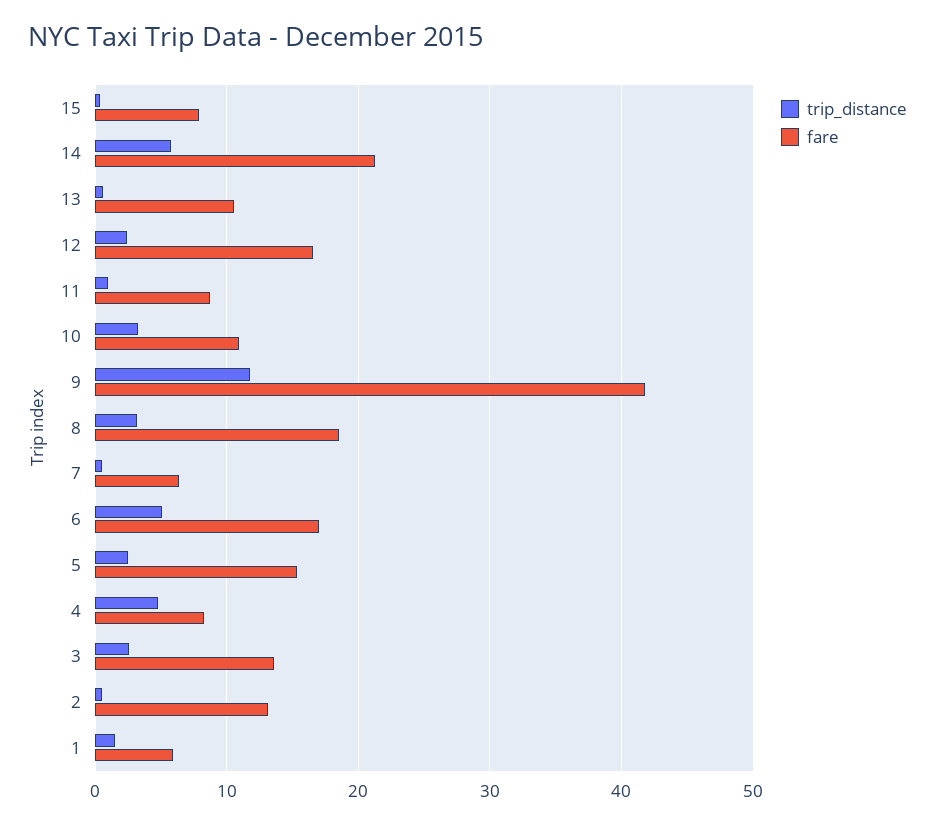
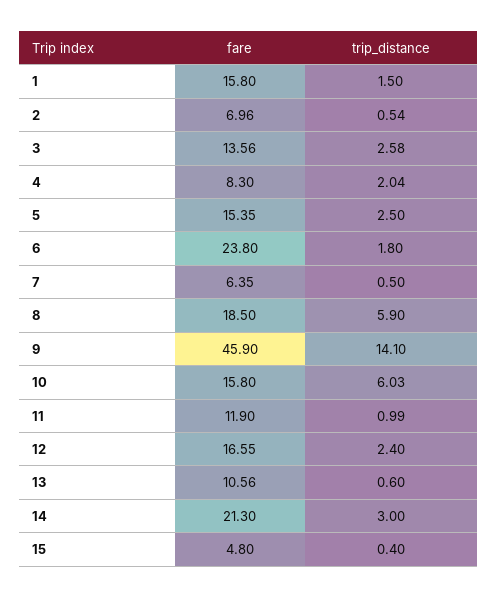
  {
    "trip_distance": {
      "15": 0.4,
-     "14": 6,
+     "14": 3,
      "13": 0.6,
      "12": 2.4,
      "11": 0.99,
-     "10": 3,
+     "10": 6.03,
-     "9": 12,
+     "9": 14.1,
-     "8": 3,
+     "8": 5.9,
      "7": 0.5,
-     "6": 5,
+     "6": 1.8,
      "5": 2.5,
-     "4": 5,
+     "4": 2.04,
      "3": 2.58,
      "2": 0.54,
      "1": 1.5
    },
    "fare": {
-     "15": 8,
+     "15": 4.8,
      "14": 21.3,
      "13": 10.56,
      "12": 16.55,
-     "11": 9,
+     "11": 11.9,
-     "10": 11,
+     "10": 15.8,
-     "9": 42,
+     "9": 45.9,
      "8": 18.5,
      "7": 6.35,
-     "6": 17,
+     "6": 23.8,
      "5": 15.35,
      "4": 8.3,
      "3": 13.56,
-     "2": 13,
+     "2": 6.96,
-     "1": 6
+     "1": 15.8
    }
  }

